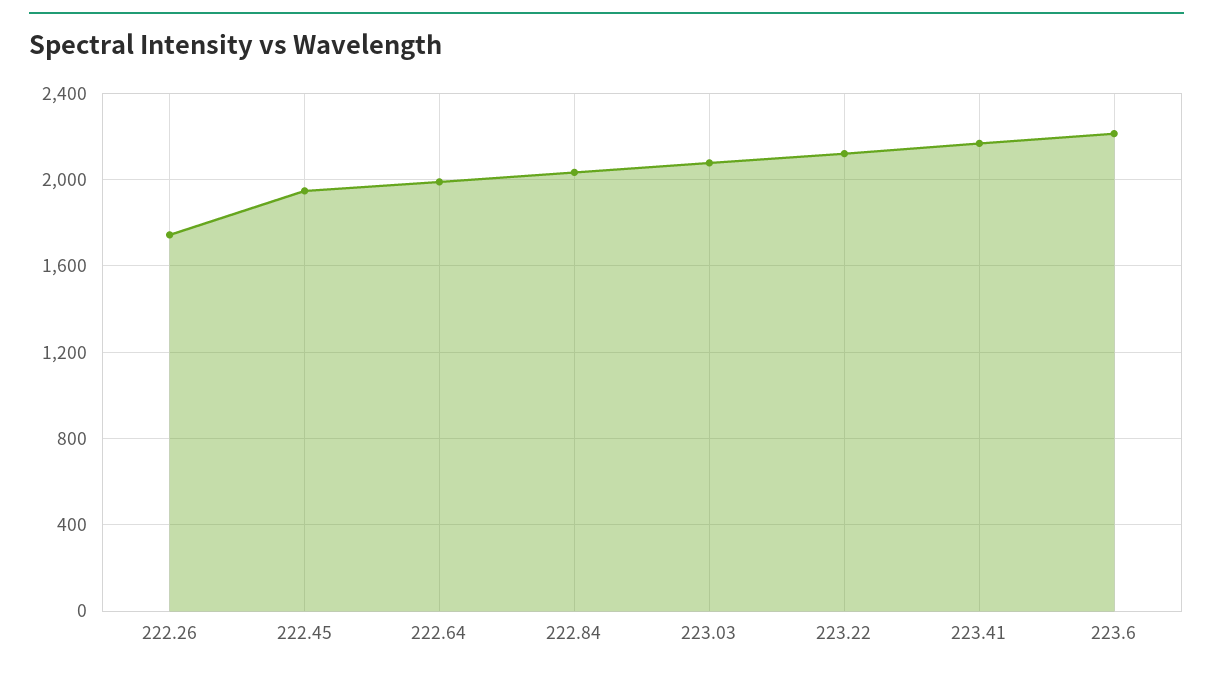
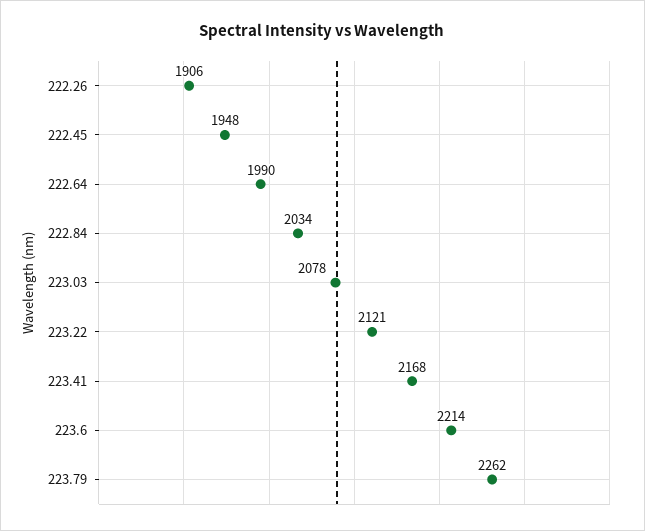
  {
-   "222.26": 1750,
+   "222.26": 1906,
    "222.45": 1948,
    "222.64": 1990,
    "222.84": 2034,
    "223.03": 2078,
    "223.22": 2121,
    "223.41": 2168,
-   "223.6": 2214
+   "223.6": 2214,
+   "223.79": 2262
  }

